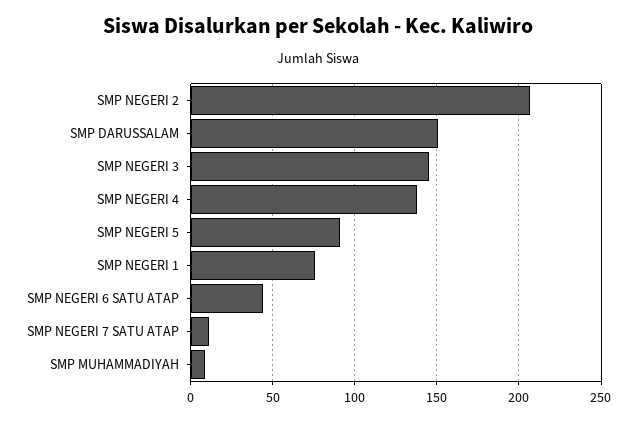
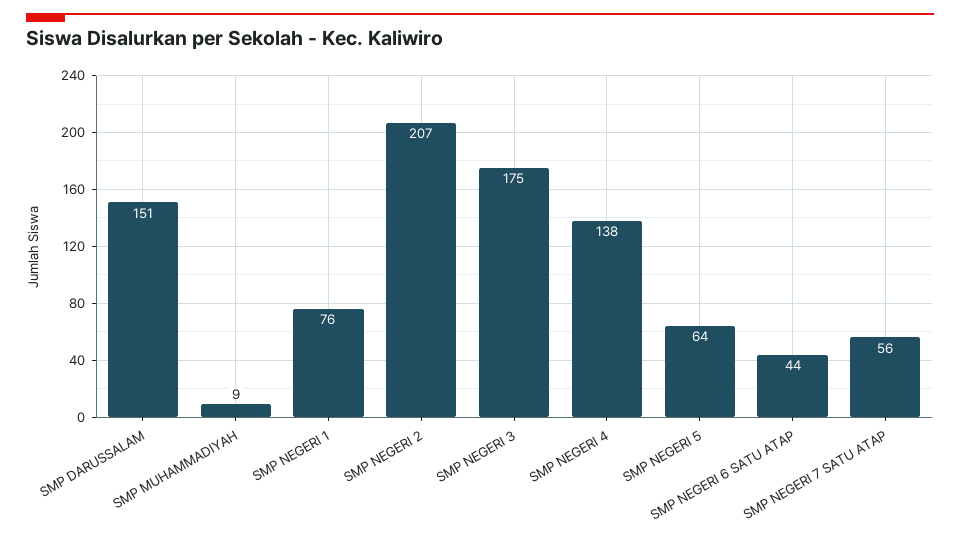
  {
    "SMP NEGERI 2": 207,
    "SMP DARUSSALAM": 151,
-   "SMP NEGERI 3": 145,
+   "SMP NEGERI 3": 175,
    "SMP NEGERI 4": 138,
-   "SMP NEGERI 5": 90,
+   "SMP NEGERI 5": 64,
    "SMP NEGERI 1": 76,
    "SMP NEGERI 6 SATU ATAP": 44,
-   "SMP NEGERI 7 SATU ATAP": 10,
+   "SMP NEGERI 7 SATU ATAP": 56,
    "SMP MUHAMMADIYAH": 9
  }

